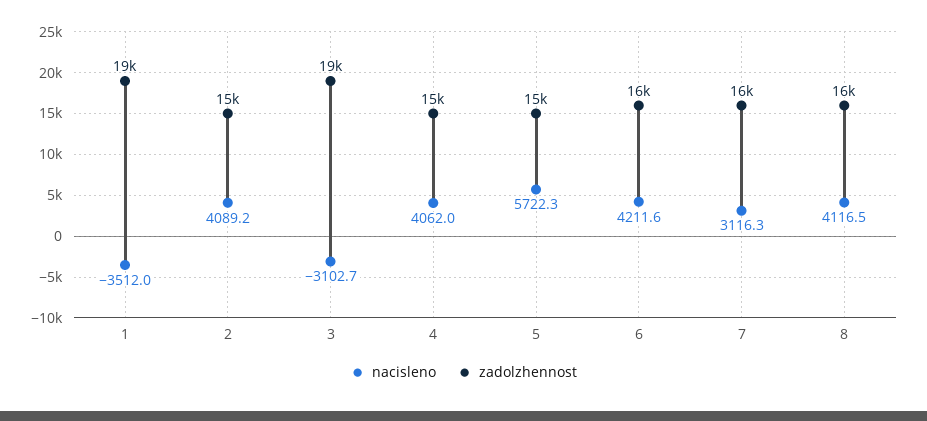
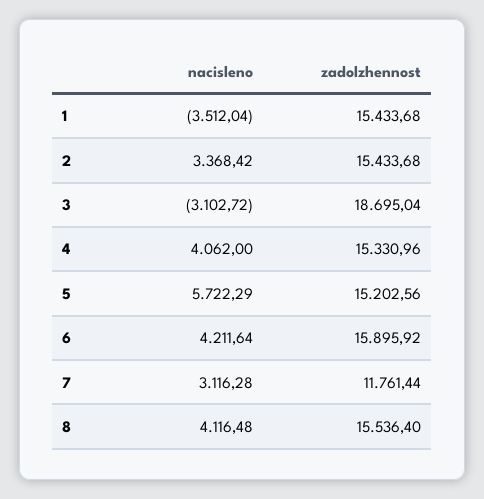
  {
    "nacisleno": {
      "1": -3512.04,
-     "2": 4089.2,
+     "2": 3368.42,
      "3": -3102.72,
      "4": 4062,
      "5": 5722.29,
      "6": 4211.64,
      "7": 3116.28,
      "8": 4116.48
    },
    "zadolzhennost": {
-     "1": 19000,
+     "1": 15433.68,
      "2": 15433.68,
      "3": 18695.04,
      "4": 15330.96,
      "5": 15202.56,
      "6": 15895.92,
-     "7": 16000,
+     "7": 11761.44,
      "8": 15536.4
    }
  }

